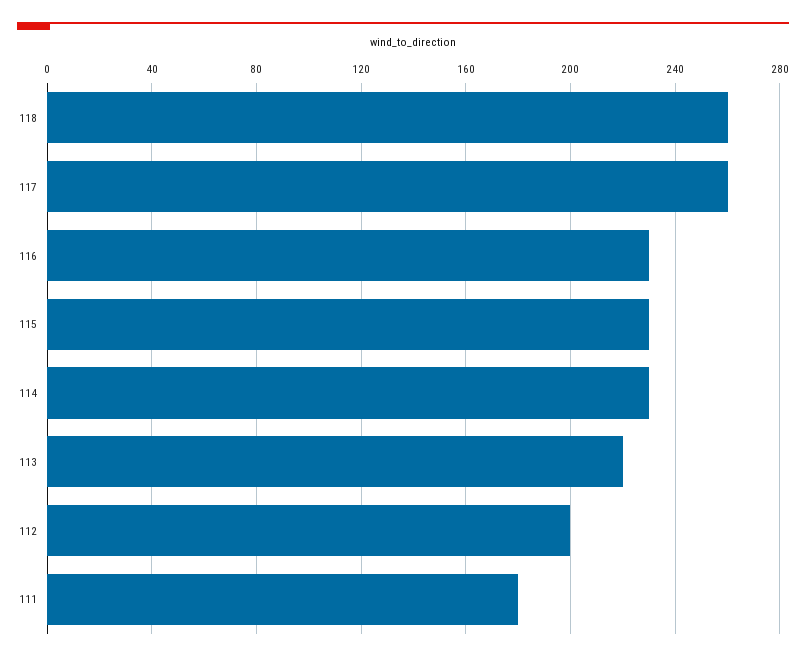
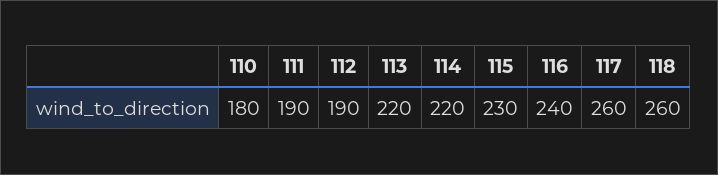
  {
    "118": 260,
    "117": 260,
-   "116": 230,
+   "116": 240,
    "115": 230,
-   "114": 230,
+   "114": 220,
    "113": 220,
-   "112": 200,
+   "112": 190,
-   "111": 180
+   "111": 190,
+   "110": 180
  }

